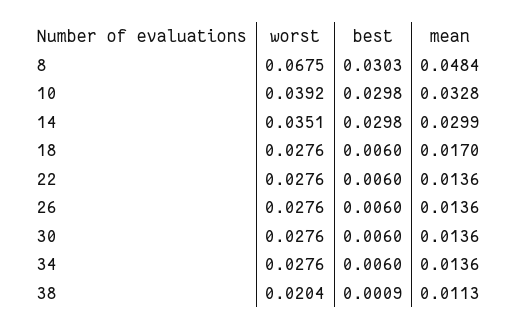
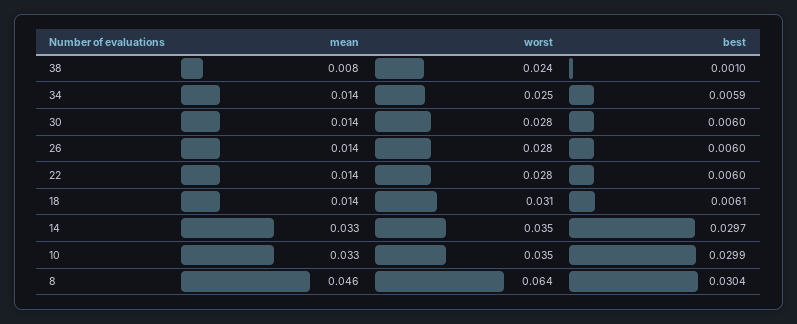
  {
    "worst": {
-     "8": 0.0675,
+     "8": 0.064,
-     "10": 0.0392,
+     "10": 0.035,
      "14": 0.0351,
-     "18": 0.0276,
+     "18": 0.031,
      "22": 0.0276,
      "26": 0.0276,
      "30": 0.0276,
-     "34": 0.0276,
+     "34": 0.025,
-     "38": 0.0204
+     "38": 0.024
    },
    "best": {
-     "8": 0.0303,
+     "8": 0.0304,
-     "10": 0.0298,
+     "10": 0.0299,
-     "14": 0.0298,
+     "14": 0.0297,
-     "18": 0.006,
+     "18": 0.0061,
      "22": 0.006,
      "26": 0.006,
      "30": 0.006,
-     "34": 0.006,
+     "34": 0.0059,
-     "38": 0.0009
+     "38": 0.001
    },
    "mean": {
-     "8": 0.0484,
+     "8": 0.046,
      "10": 0.0328,
-     "14": 0.0299,
+     "14": 0.033,
-     "18": 0.017,
+     "18": 0.014,
      "22": 0.0136,
      "26": 0.0136,
      "30": 0.0136,
      "34": 0.0136,
-     "38": 0.0113
+     "38": 0.008
    }
  }

